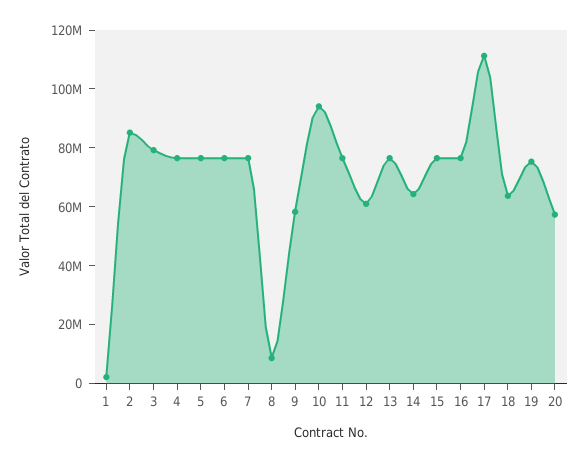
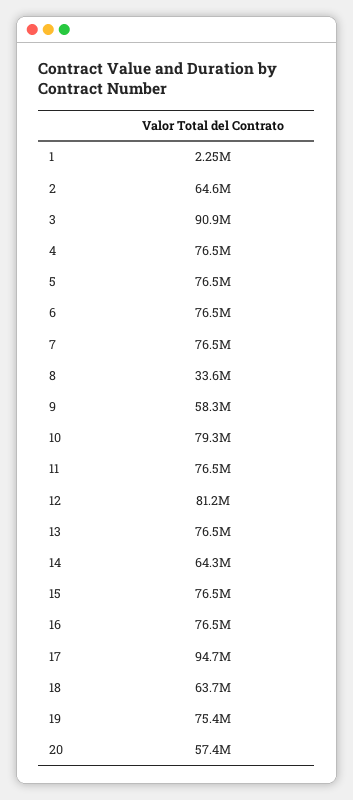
  {
    "1": 2250000,
-   "2": 85000000,
+   "2": 64600000,
-   "3": 80000000,
+   "3": 90900000,
    "4": 76500000,
    "5": 76500000,
    "6": 76500000,
    "7": 76500000,
-   "8": 10000000,
+   "8": 33600000,
    "9": 58300000,
-   "10": 95000000,
+   "10": 79300000,
    "11": 76500000,
-   "12": 60000000,
+   "12": 81200000,
    "13": 76500000,
    "14": 64300000,
    "15": 76500000,
    "16": 76500000,
-   "17": 110000000,
+   "17": 94700000,
    "18": 63700000,
    "19": 75400000,
    "20": 57400000
  }

